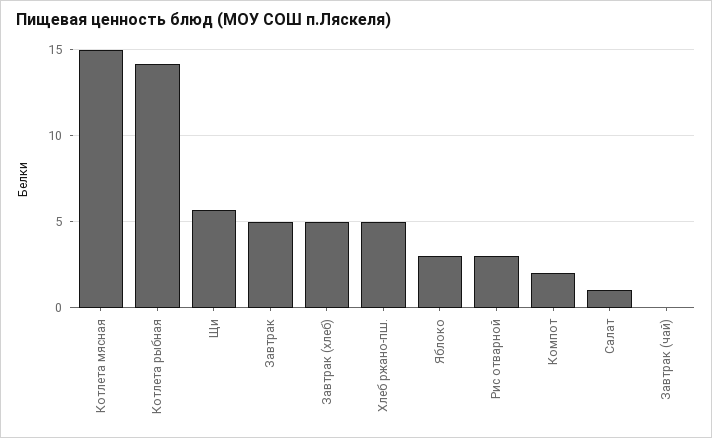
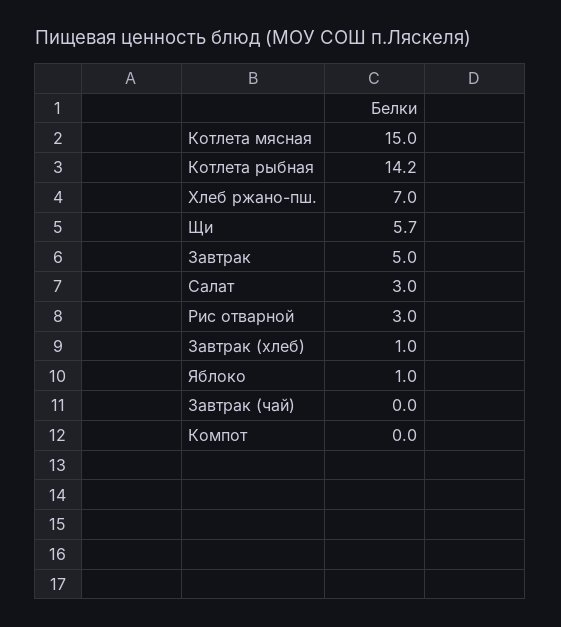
  {
    "Котлета мясная": 15,
    "Котлета рыбная": 14.2,
    "Щи": 5.7,
    "Завтрак": 5,
-   "Завтрак (хлеб)": 5,
+   "Завтрак (хлеб)": 1,
-   "Хлеб ржано-пш.": 5,
+   "Хлеб ржано-пш.": 7,
-   "Яблоко": 3,
+   "Яблоко": 1,
    "Рис отварной": 3,
-   "Компот": 2,
+   "Компот": 0,
-   "Салат": 1,
+   "Салат": 3,
    "Завтрак (чай)": 0
  }

